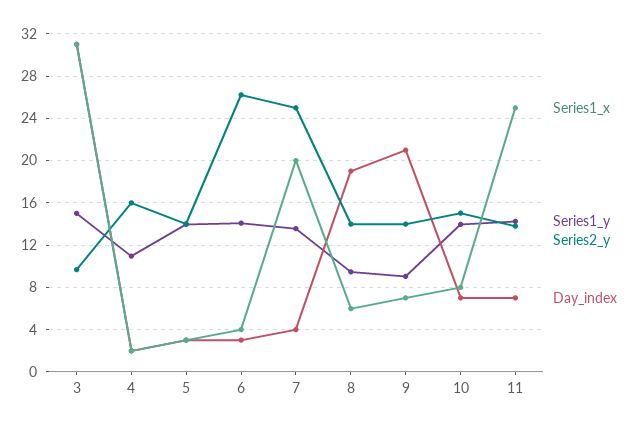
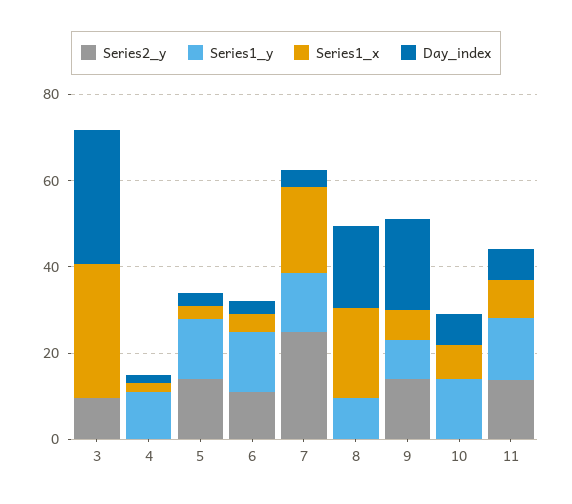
  {
    "Series1_x": {
      "3": 31,
      "4": 2,
      "5": 3,
      "6": 4,
      "7": 20,
-     "8": 6,
+     "8": 20,
      "9": 7,
      "10": 8,
-     "11": 25
+     "11": 10
    },
    "Series1_y": {
-     "3": 15,
+     "3": 0,
      "4": 11,
      "5": 14,
      "6": 14,
      "7": 14,
      "8": 9,
      "9": 9,
      "10": 14,
      "11": 14
    },
    "Series2_y": {
      "3": 10,
-     "4": 16,
+     "4": 0,
      "5": 14,
-     "6": 26,
+     "6": 10,
      "7": 25,
-     "8": 14,
+     "8": 0,
      "9": 14,
-     "10": 15,
+     "10": 0,
      "11": 14
    },
    "Day_index": {
      "3": 31,
      "4": 2,
      "5": 3,
      "6": 3,
      "7": 4,
      "8": 19,
      "9": 21,
      "10": 7,
      "11": 7
    }
  }

